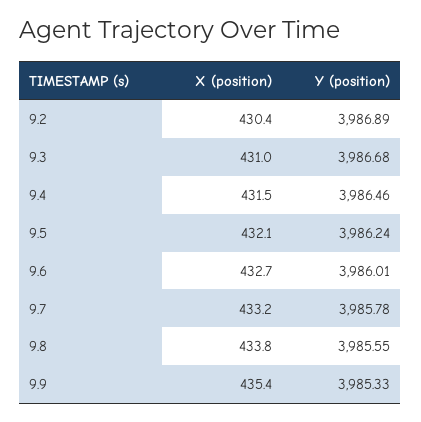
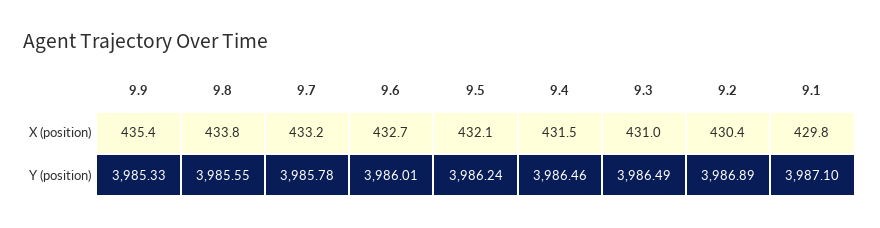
  {
    "X (position)": {
      "9.2": 430.4,
      "9.3": 431,
      "9.4": 431.5,
      "9.5": 432.1,
      "9.6": 432.7,
      "9.7": 433.2,
      "9.8": 433.8,
-     "9.9": 435.4
+     "9.9": 435.4,
+     "9.1": 429.8
    },
    "Y (position)": {
      "9.2": 3986.89,
-     "9.3": 3986.68,
+     "9.3": 3986.49,
      "9.4": 3986.46,
      "9.5": 3986.24,
      "9.6": 3986.01,
      "9.7": 3985.78,
      "9.8": 3985.55,
-     "9.9": 3985.33
+     "9.9": 3985.33,
+     "9.1": 3987.1
    }
  }

